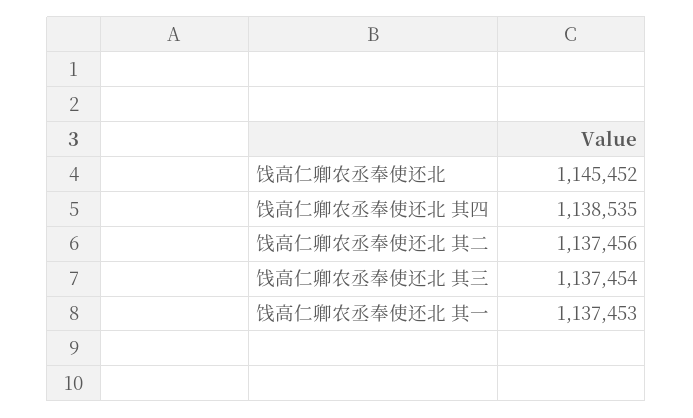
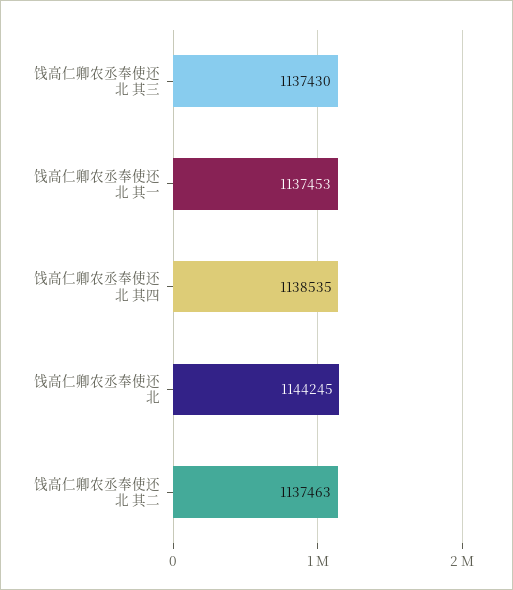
  {
-   "饯高仁卿农丞奉使还北": 1145452,
+   "饯高仁卿农丞奉使还北": 1144245,
    "饯高仁卿农丞奉使还北 其四": 1138535,
-   "饯高仁卿农丞奉使还北 其二": 1137456,
+   "饯高仁卿农丞奉使还北 其二": 1137463,
-   "饯高仁卿农丞奉使还北 其三": 1137454,
+   "饯高仁卿农丞奉使还北 其三": 1137430,
    "饯高仁卿农丞奉使还北 其一": 1137453
  }

